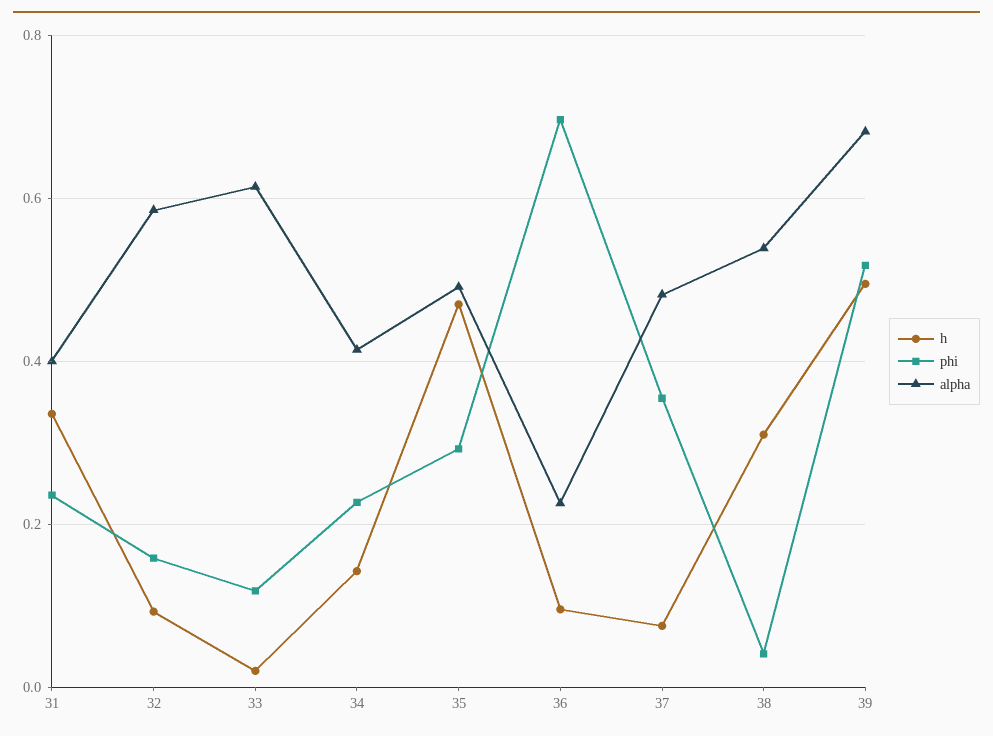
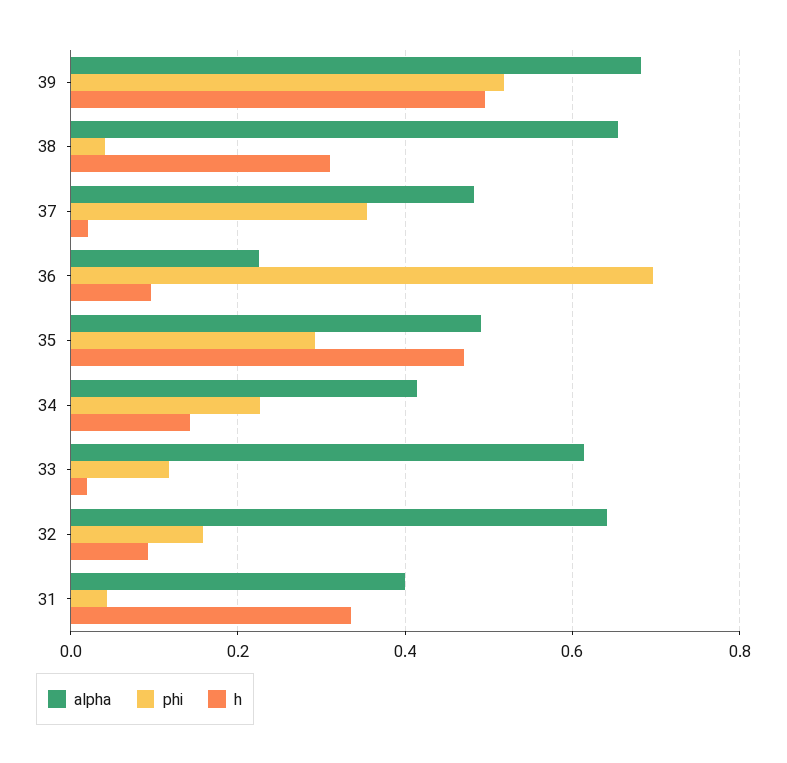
  {
    "h": {
      "31": 0.34,
      "32": 0.1,
      "33": 0.02,
      "34": 0.14,
      "35": 0.48,
      "36": 0.1,
-     "37": 0.08,
+     "37": 0.02,
      "38": 0.32,
      "39": 0.5
    },
    "phi": {
-     "31": 0.24,
+     "31": 0.04,
      "32": 0.16,
      "33": 0.12,
      "34": 0.22,
      "35": 0.3,
      "36": 0.7,
      "37": 0.36,
      "38": 0.04,
      "39": 0.52
    },
    "alpha": {
      "31": 0.4,
-     "32": 0.58,
+     "32": 0.64,
      "33": 0.62,
      "34": 0.42,
      "35": 0.5,
      "36": 0.22,
      "37": 0.48,
-     "38": 0.54,
+     "38": 0.66,
      "39": 0.68
    }
  }

